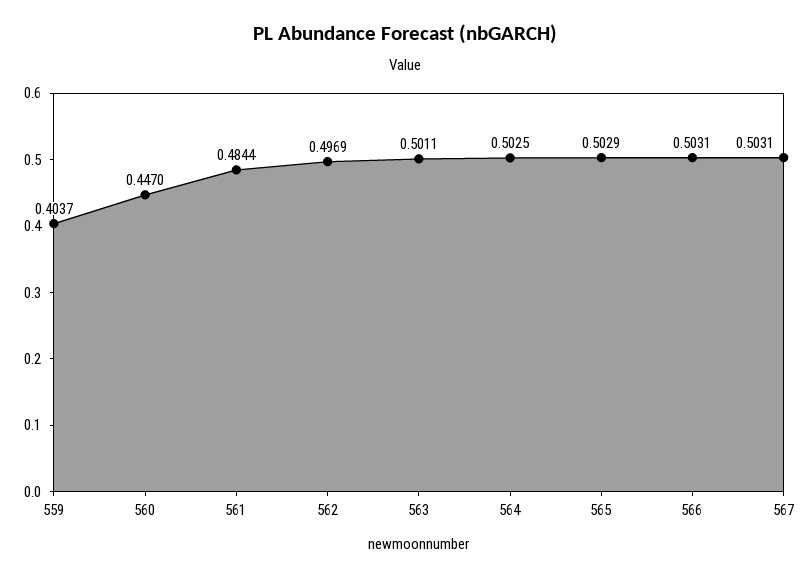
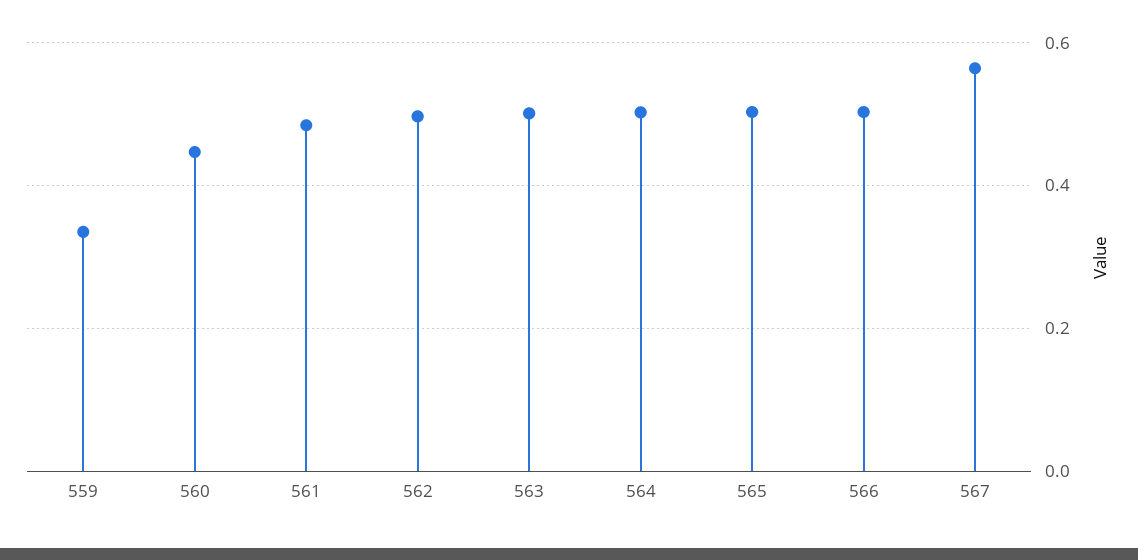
  {
-   "559": 0.4037,
+   "559": 0.34,
    "560": 0.447,
    "561": 0.4844,
    "562": 0.4969,
    "563": 0.5011,
    "564": 0.5025,
    "565": 0.5029,
    "566": 0.5031,
-   "567": 0.5031
+   "567": 0.56
  }

